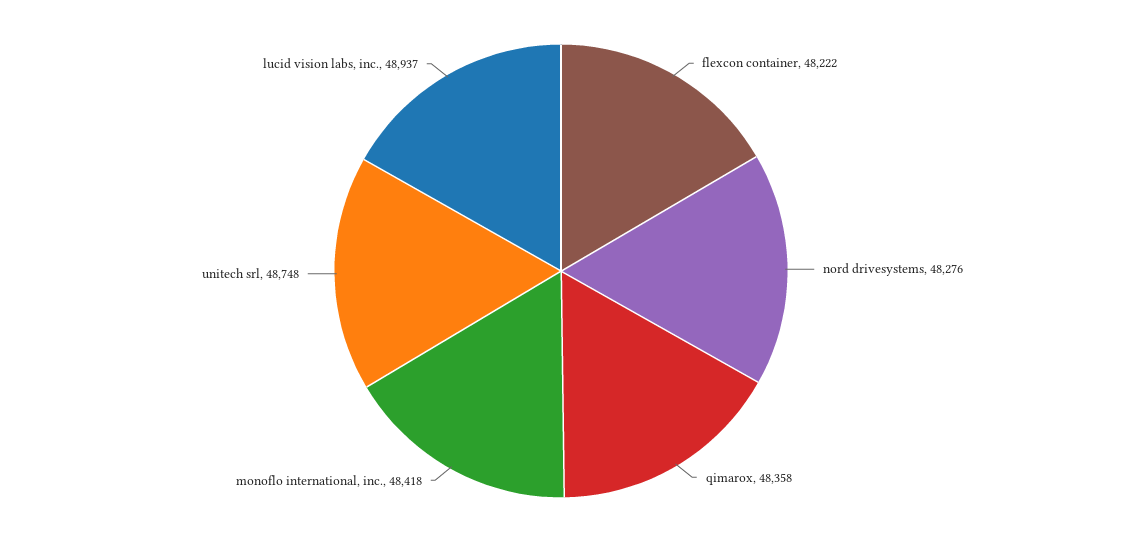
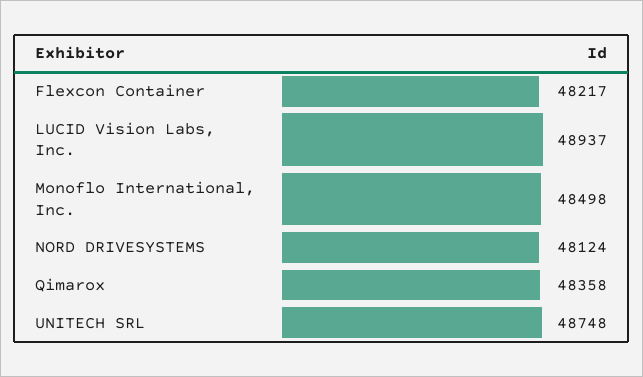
  {
-   "flexcon container": 48222,
+   "flexcon container": 48217,
-   "nord drivesystems": 48276,
+   "nord drivesystems": 48124,
    "qimarox": 48358,
-   "monoflo international, inc.": 48418,
+   "monoflo international, inc.": 48498,
    "unitech srl": 48748,
    "lucid vision labs, inc.": 48937
  }

